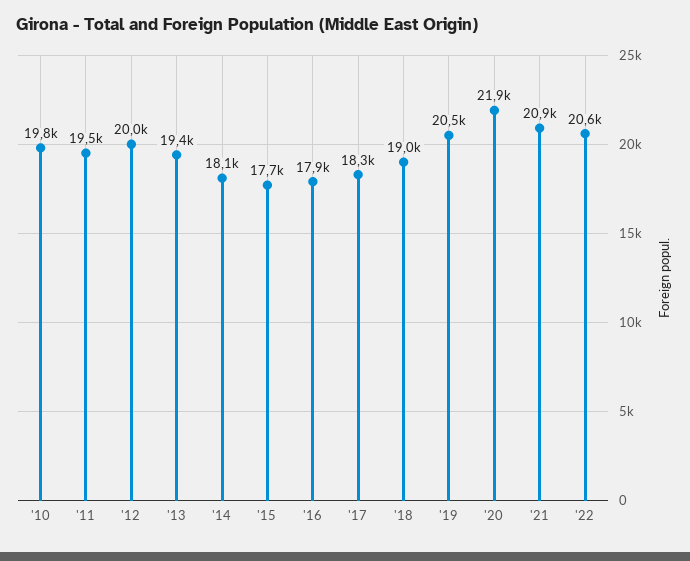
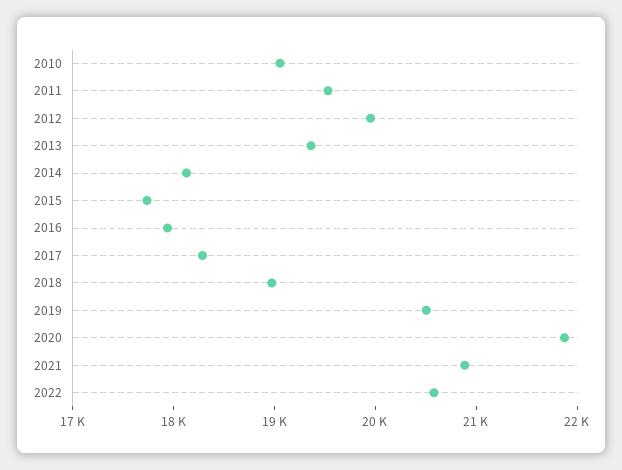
  {
-   "'10": 19800,
+   "'10": 19000,
    "'11": 19500,
    "'12": 20000,
    "'13": 19400,
    "'14": 18100,
    "'15": 17700,
    "'16": 17900,
    "'17": 18300,
    "'18": 19000,
    "'19": 20500,
    "'20": 21900,
    "'21": 20900,
    "'22": 20600
  }

